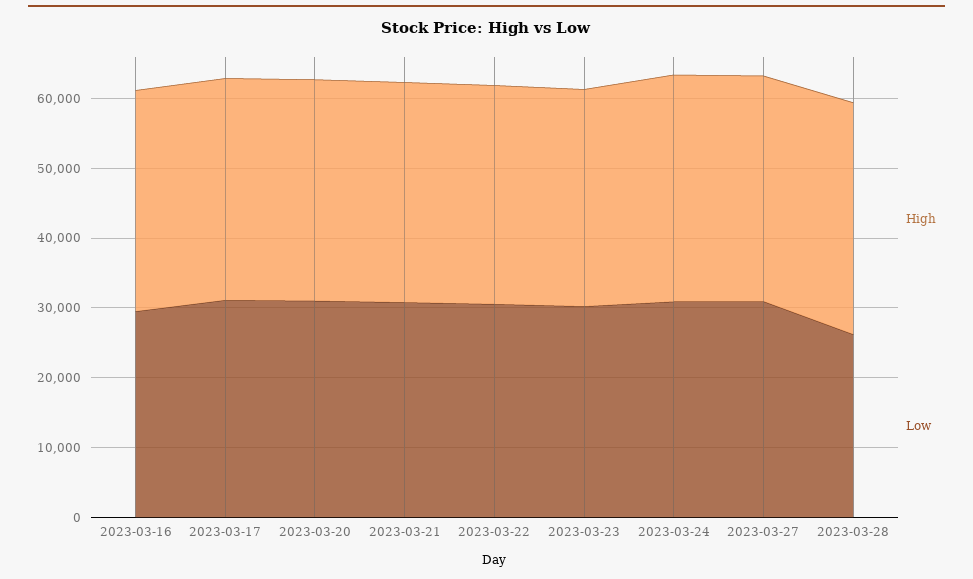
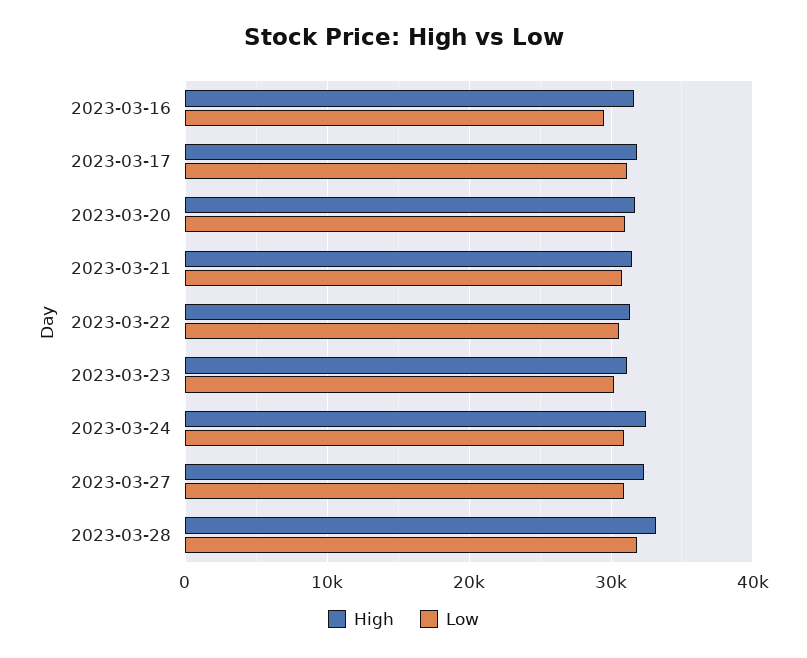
  {
    "High": {
      "2023-03-16": 32000,
      "2023-03-17": 32000,
      "2023-03-20": 32000,
      "2023-03-21": 32000,
      "2023-03-22": 31000,
      "2023-03-23": 31000,
      "2023-03-24": 33000,
      "2023-03-27": 32000,
      "2023-03-28": 33000
    },
    "Low": {
      "2023-03-16": 30000,
      "2023-03-17": 31000,
      "2023-03-20": 31000,
      "2023-03-21": 31000,
      "2023-03-22": 31000,
      "2023-03-23": 30000,
      "2023-03-24": 31000,
      "2023-03-27": 31000,
-     "2023-03-28": 26000
+     "2023-03-28": 32000
    }
  }

